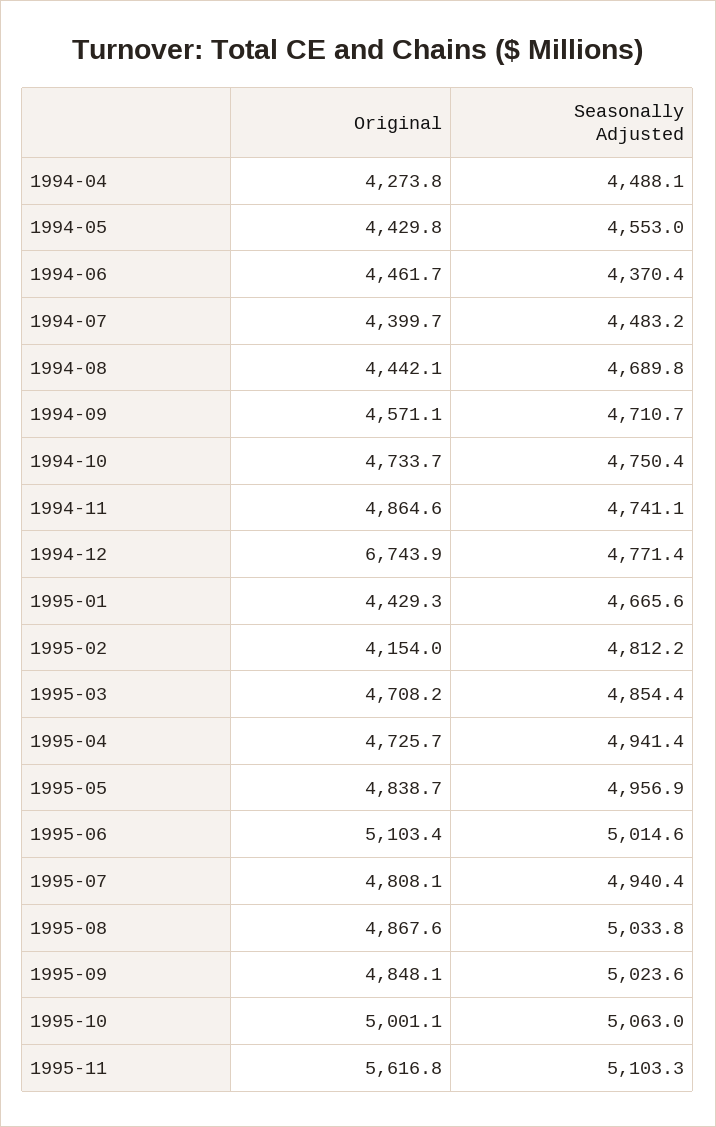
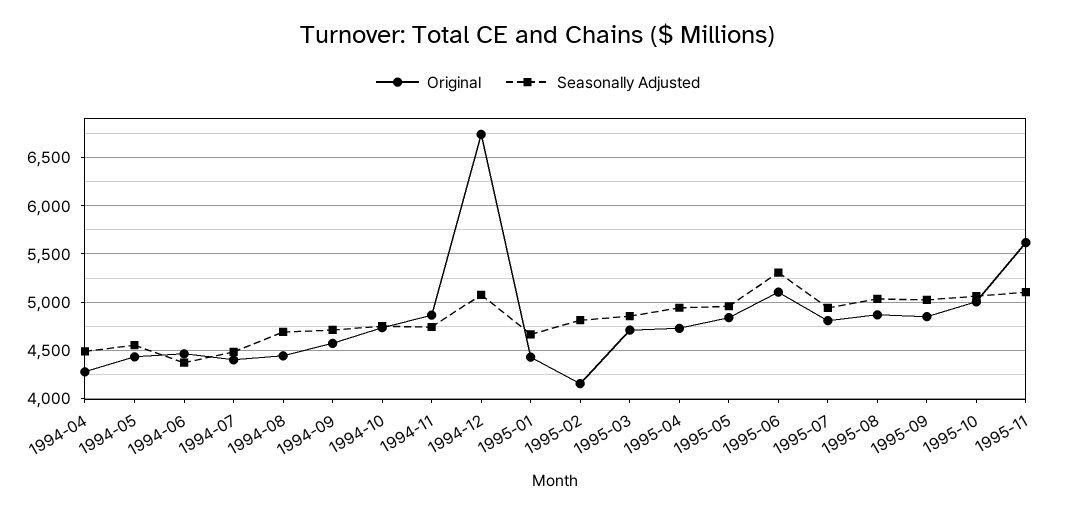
  {
    "Original": {
      "1994-04": 4273.8,
      "1994-05": 4429.8,
      "1994-06": 4461.7,
      "1994-07": 4399.7,
      "1994-08": 4442.1,
      "1994-09": 4571.1,
      "1994-10": 4733.7,
      "1994-11": 4864.6,
      "1994-12": 6743.9,
      "1995-01": 4429.3,
      "1995-02": 4154,
      "1995-03": 4708.2,
      "1995-04": 4725.7,
      "1995-05": 4838.7,
      "1995-06": 5103.4,
      "1995-07": 4808.1,
      "1995-08": 4867.6,
      "1995-09": 4848.1,
      "1995-10": 5001.1,
      "1995-11": 5616.8
    },
    "Seasonally Adjusted": {
      "1994-04": 4488.1,
      "1994-05": 4553,
      "1994-06": 4370.4,
      "1994-07": 4483.2,
      "1994-08": 4689.8,
      "1994-09": 4710.7,
      "1994-10": 4750.4,
      "1994-11": 4741.1,
-     "1994-12": 4771.4,
+     "1994-12": 5100,
      "1995-01": 4665.6,
      "1995-02": 4812.2,
      "1995-03": 4854.4,
      "1995-04": 4941.4,
      "1995-05": 4956.9,
-     "1995-06": 5014.6,
+     "1995-06": 5300,
      "1995-07": 4940.4,
      "1995-08": 5033.8,
      "1995-09": 5023.6,
      "1995-10": 5063,
      "1995-11": 5103.3
    }
  }

